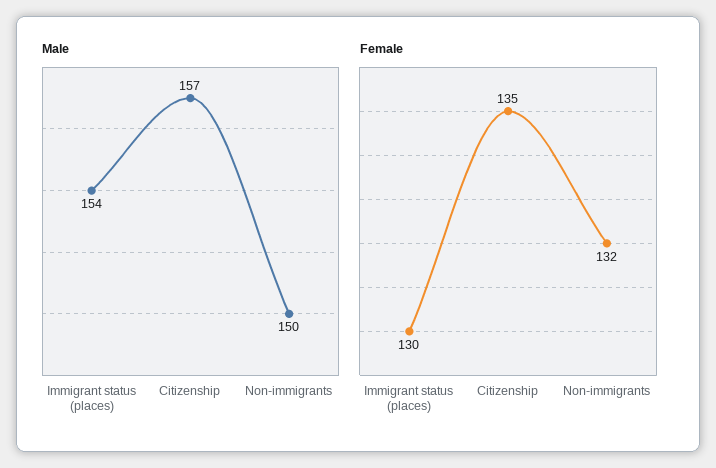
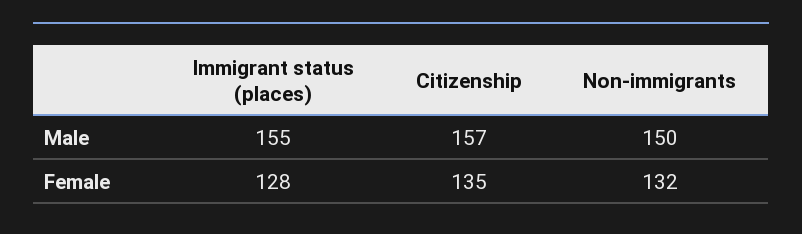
  {
    "Male": {
-     "Immigrant status (places)": 154,
+     "Immigrant status (places)": 155,
      "Citizenship": 157,
      "Non-immigrants": 150
    },
    "Female": {
-     "Immigrant status (places)": 130,
+     "Immigrant status (places)": 128,
      "Citizenship": 135,
      "Non-immigrants": 132
    }
  }

